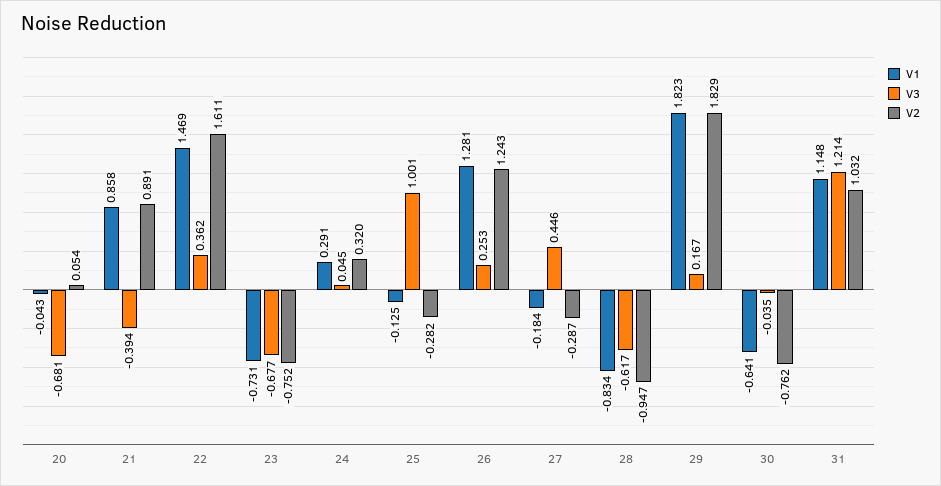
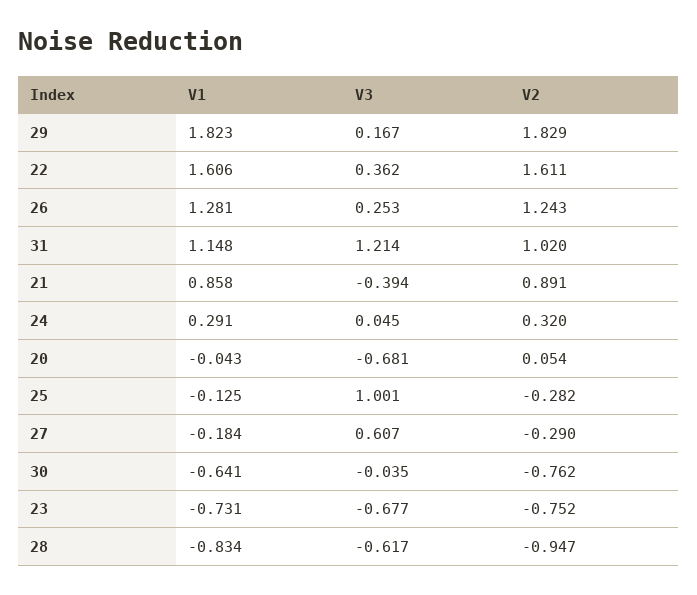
  {
    "V1": {
      "20": -0.043,
      "21": 0.858,
-     "22": 1.469,
+     "22": 1.606,
      "23": -0.731,
      "24": 0.291,
      "25": -0.125,
      "26": 1.281,
      "27": -0.184,
      "28": -0.834,
      "29": 1.823,
      "30": -0.641,
      "31": 1.148
    },
    "V3": {
      "20": -0.681,
      "21": -0.394,
      "22": 0.362,
      "23": -0.677,
      "24": 0.045,
      "25": 1.001,
      "26": 0.253,
-     "27": 0.446,
+     "27": 0.607,
      "28": -0.617,
      "29": 0.167,
      "30": -0.035,
      "31": 1.214
    },
    "V2": {
      "20": 0.054,
      "21": 0.891,
      "22": 1.611,
      "23": -0.752,
      "24": 0.32,
      "25": -0.282,
      "26": 1.243,
-     "27": -0.287,
+     "27": -0.29,
      "28": -0.947,
      "29": 1.829,
      "30": -0.762,
-     "31": 1.032
+     "31": 1.02
    }
  }

